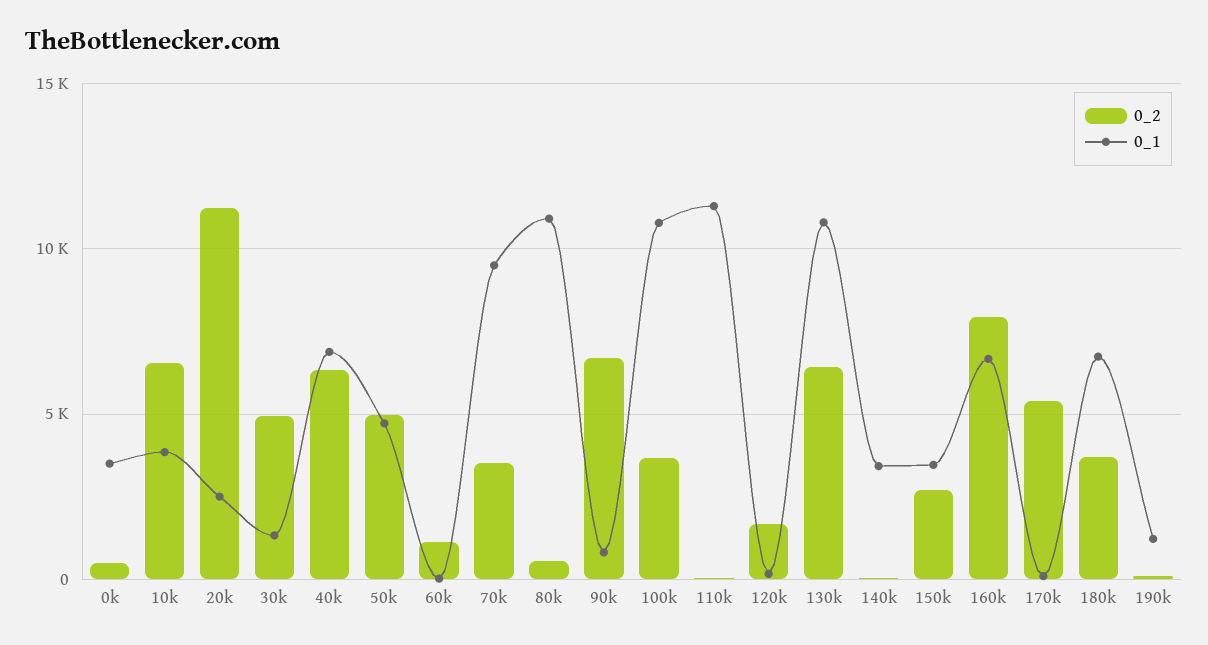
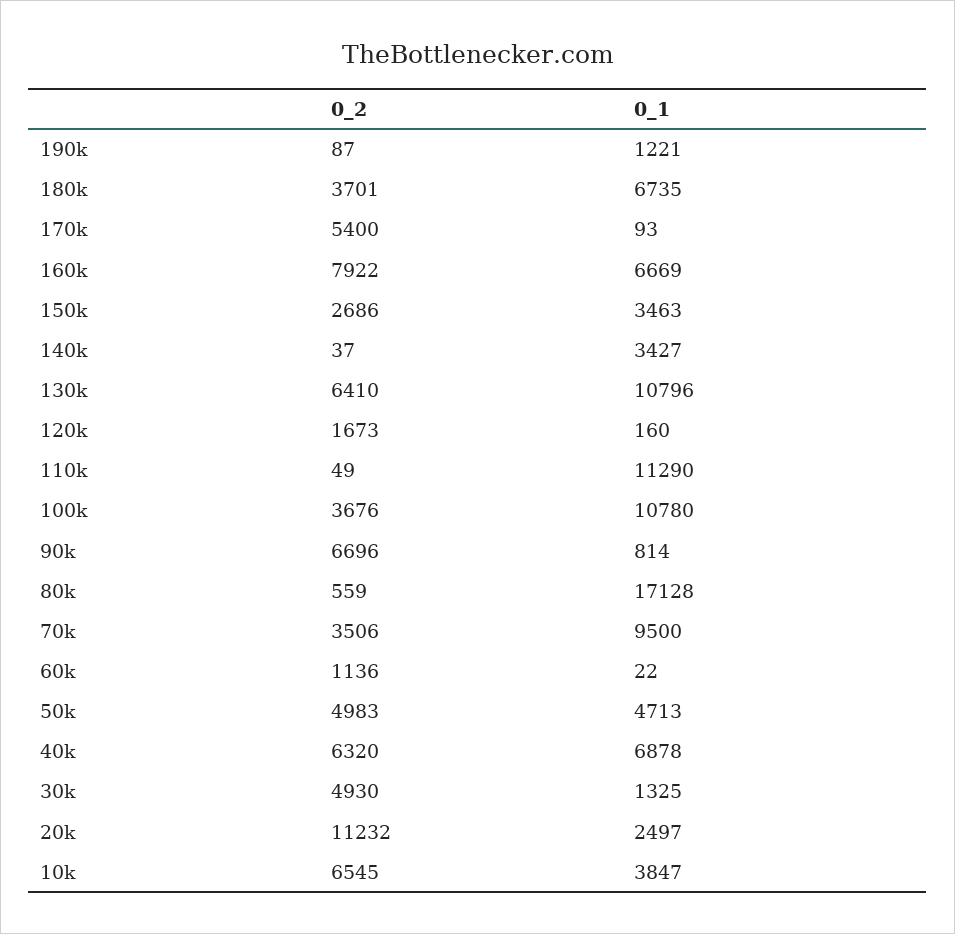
  {
    "0_2": {
-     "0k": 500,
      "10k": 6545,
      "20k": 11232,
      "30k": 4930,
      "40k": 6320,
      "50k": 4983,
      "60k": 1136,
      "70k": 3506,
      "80k": 559,
      "90k": 6696,
      "100k": 3676,
      "110k": 49,
      "120k": 1673,
      "130k": 6410,
      "140k": 37,
      "150k": 2686,
      "160k": 7922,
      "170k": 5400,
      "180k": 3701,
      "190k": 87
    },
    "0_1": {
-     "0k": 3500,
      "10k": 3847,
      "20k": 2497,
      "30k": 1325,
      "40k": 6878,
      "50k": 4713,
      "60k": 22,
      "70k": 9500,
-     "80k": 11000,
+     "80k": 17128,
      "90k": 814,
      "100k": 10780,
      "110k": 11290,
      "120k": 160,
      "130k": 10796,
      "140k": 3427,
      "150k": 3463,
      "160k": 6669,
      "170k": 93,
      "180k": 6735,
      "190k": 1221
    }
  }

